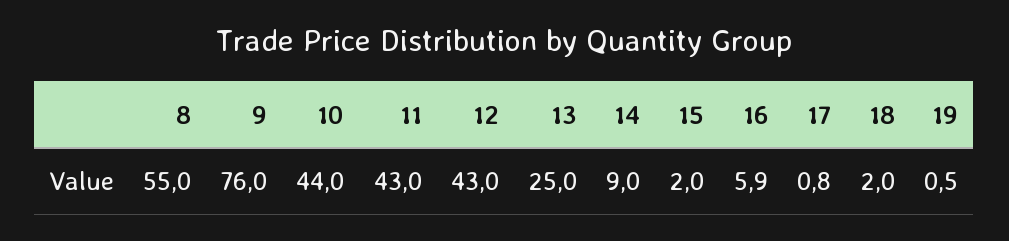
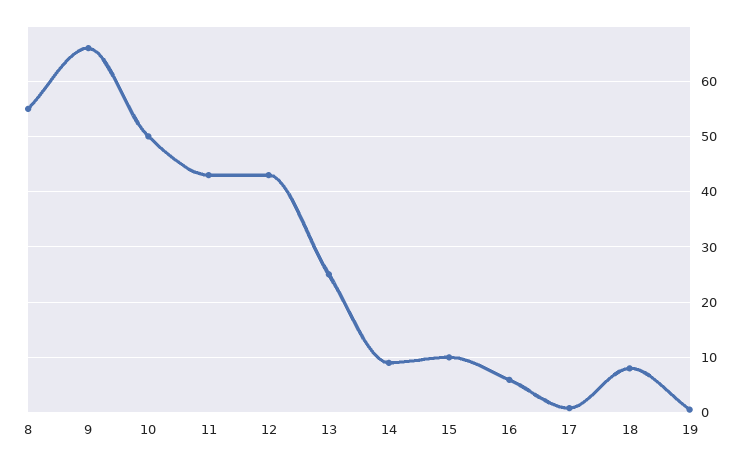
  {
    "8": 55,
-   "9": 76,
+   "9": 66,
-   "10": 44,
+   "10": 50,
    "11": 43,
    "12": 43,
    "13": 25,
    "14": 9,
-   "15": 2,
+   "15": 10,
    "16": 5.9,
    "17": 0.8,
-   "18": 2,
+   "18": 8,
    "19": 0.5
  }

